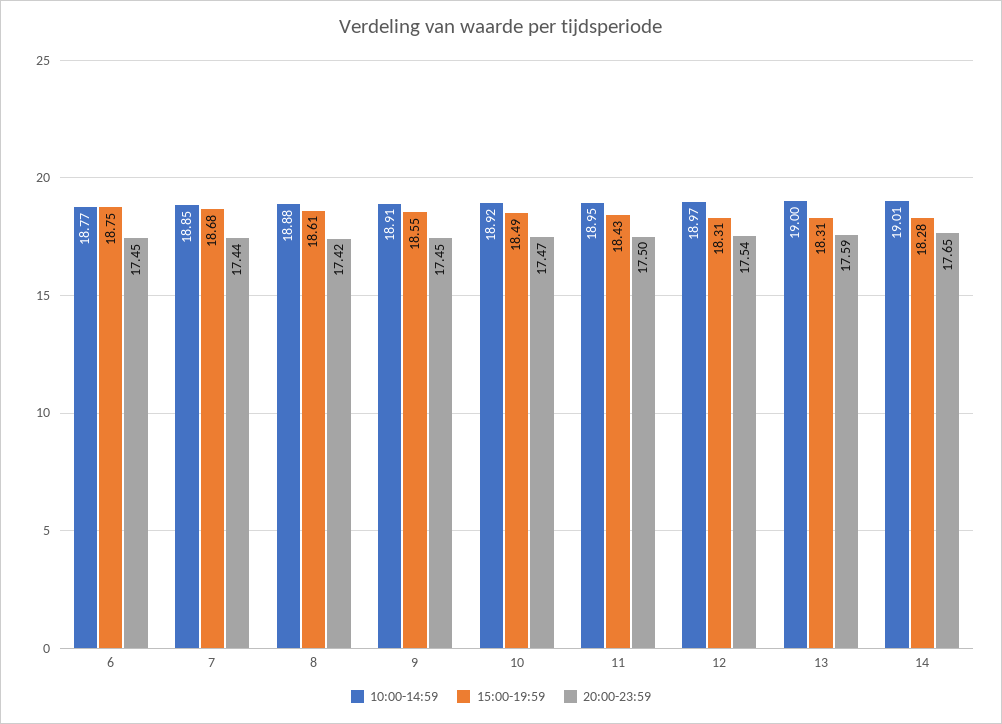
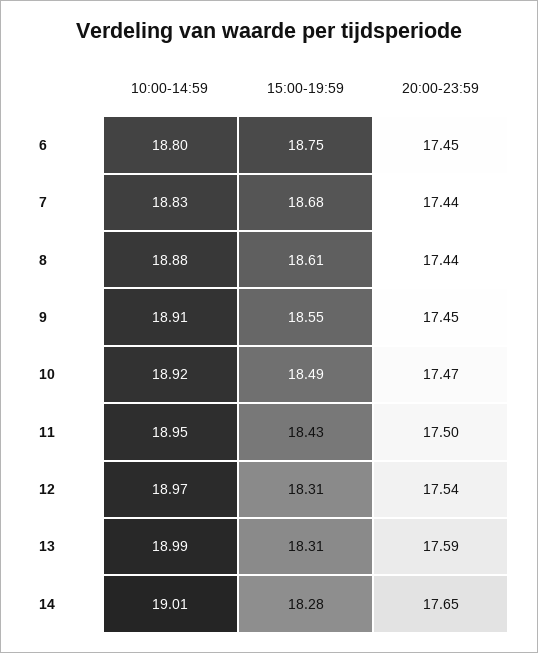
  {
    "10:00-14:59": {
-     "6": 18.77,
+     "6": 18.8,
-     "7": 18.85,
+     "7": 18.83,
      "8": 18.88,
      "9": 18.91,
      "10": 18.92,
      "11": 18.95,
      "12": 18.97,
-     "13": 19,
+     "13": 18.99,
      "14": 19.01
    },
    "15:00-19:59": {
      "6": 18.75,
      "7": 18.68,
      "8": 18.61,
      "9": 18.55,
      "10": 18.49,
      "11": 18.43,
      "12": 18.31,
      "13": 18.31,
      "14": 18.28
    },
    "20:00-23:59": {
      "6": 17.45,
      "7": 17.44,
-     "8": 17.42,
+     "8": 17.44,
      "9": 17.45,
      "10": 17.47,
      "11": 17.5,
      "12": 17.54,
      "13": 17.59,
      "14": 17.65
    }
  }

